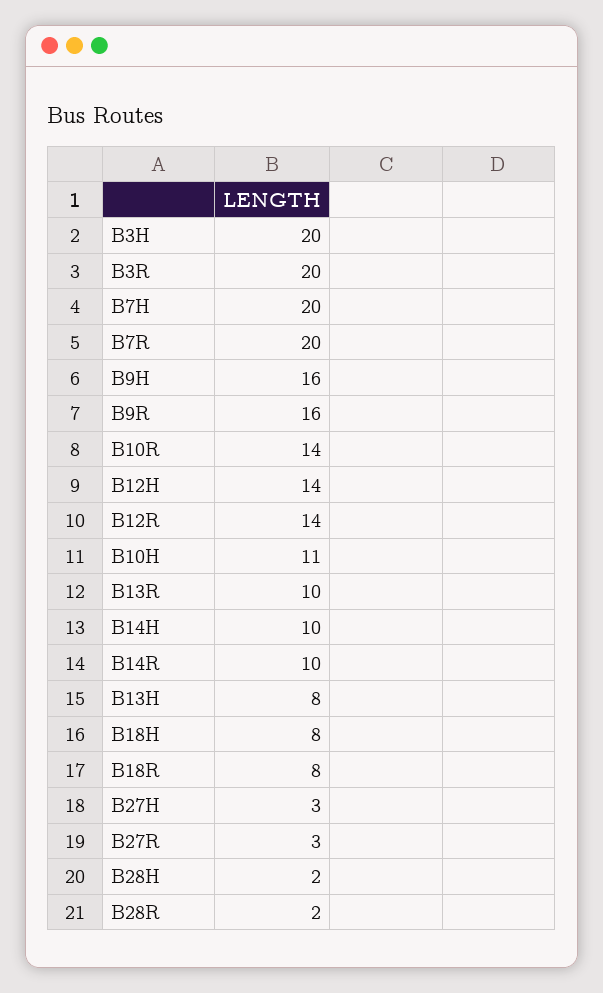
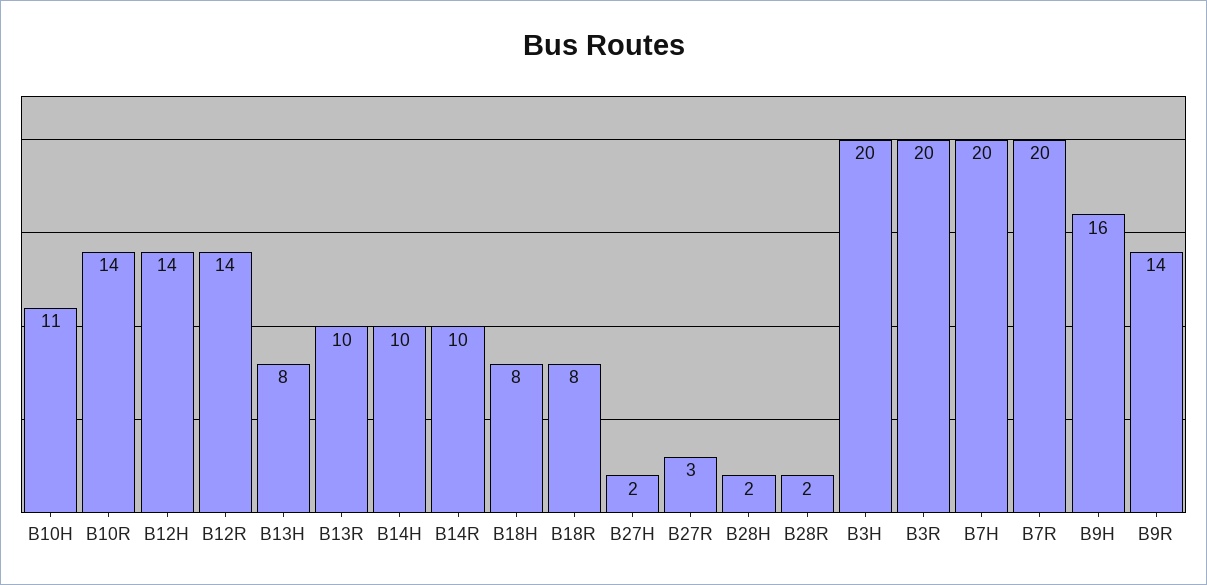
  {
    "B3H": 20,
    "B3R": 20,
    "B7H": 20,
    "B7R": 20,
    "B9H": 16,
-   "B9R": 16,
+   "B9R": 14,
    "B10R": 14,
    "B12H": 14,
    "B12R": 14,
    "B10H": 11,
    "B13R": 10,
    "B14H": 10,
    "B14R": 10,
    "B13H": 8,
    "B18H": 8,
    "B18R": 8,
-   "B27H": 3,
+   "B27H": 2,
    "B27R": 3,
    "B28H": 2,
    "B28R": 2
  }

